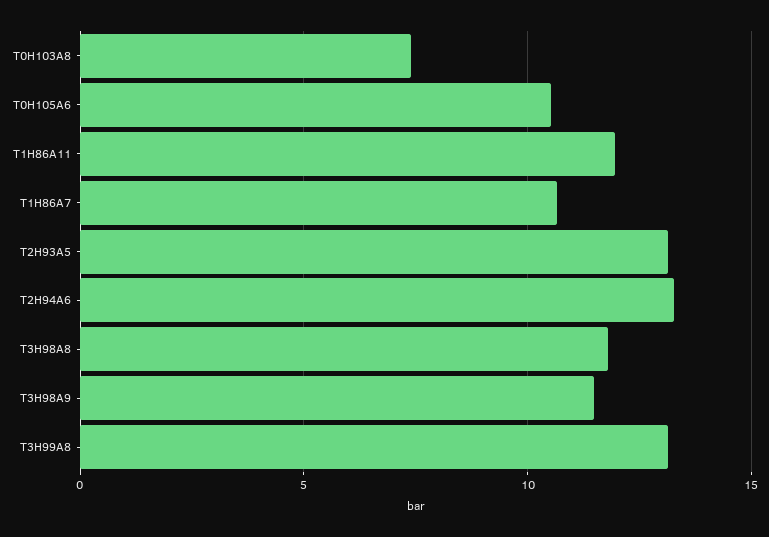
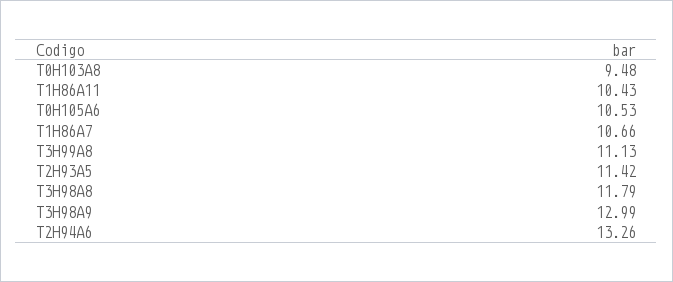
  {
-   "T0H103A8": 7.5,
+   "T0H103A8": 9.48,
    "T0H105A6": 10.53,
-   "T1H86A11": 12,
+   "T1H86A11": 10.43,
    "T1H86A7": 10.66,
-   "T2H93A5": 13,
+   "T2H93A5": 11.42,
    "T2H94A6": 13.26,
    "T3H98A8": 11.79,
-   "T3H98A9": 11.5,
+   "T3H98A9": 12.99,
-   "T3H99A8": 13
+   "T3H99A8": 11.13
  }

